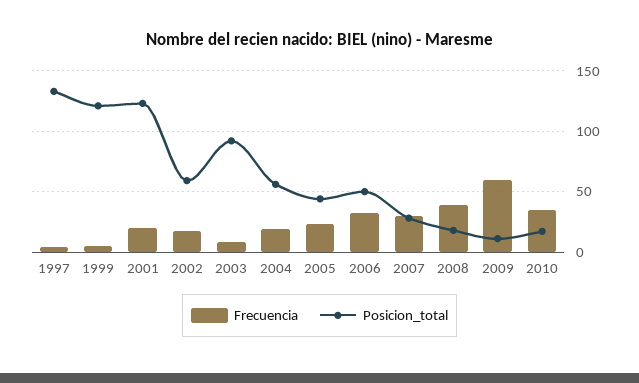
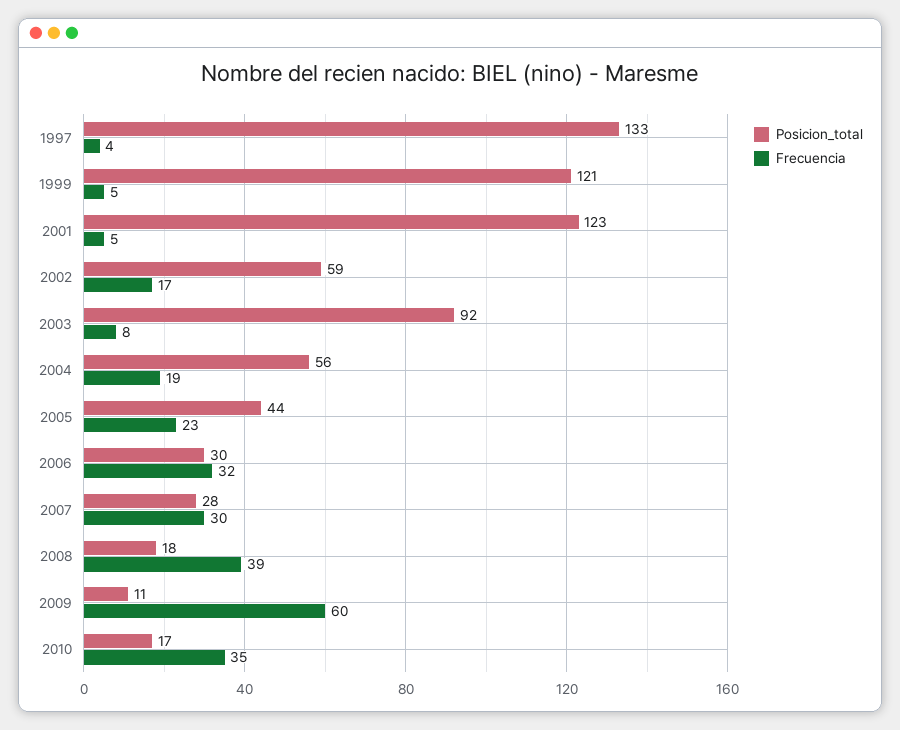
  {
    "Frecuencia": {
      "1997": 4,
      "1999": 5,
-     "2001": 20,
+     "2001": 5,
      "2002": 17,
      "2003": 8,
      "2004": 19,
      "2005": 23,
      "2006": 32,
      "2007": 30,
      "2008": 39,
      "2009": 60,
      "2010": 35
    },
    "Posicion_total": {
      "1997": 133,
      "1999": 121,
      "2001": 123,
      "2002": 59,
      "2003": 92,
      "2004": 56,
      "2005": 44,
-     "2006": 50,
+     "2006": 30,
      "2007": 28,
      "2008": 18,
      "2009": 11,
      "2010": 17
    }
  }

